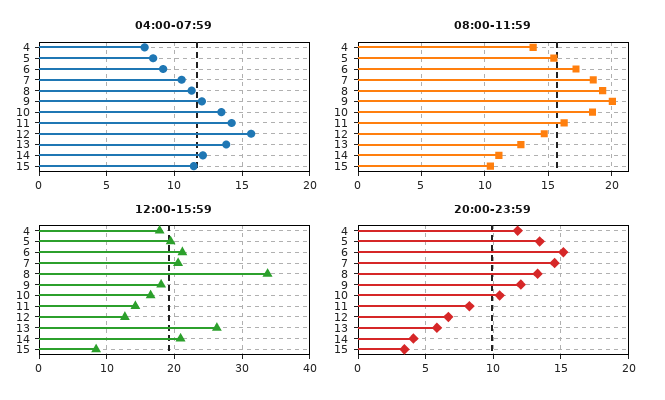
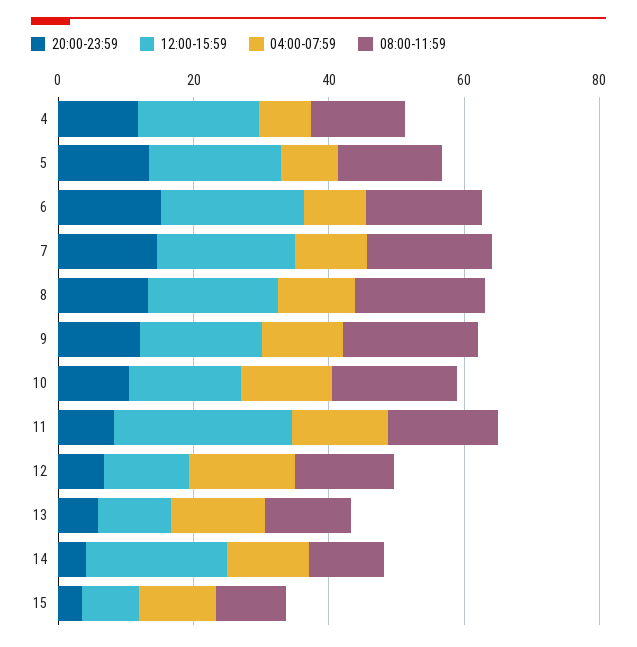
  {
    "04:00-07:59": {
      "4": 8,
      "5": 8.5,
      "6": 9,
      "7": 10.5,
      "8": 11.5,
      "9": 12,
      "10": 13.5,
      "11": 14,
      "12": 15.5,
      "13": 14,
      "14": 12,
      "15": 11.5
    },
    "08:00-11:59": {
      "4": 14,
      "5": 15.5,
      "6": 17,
      "7": 18.5,
      "8": 19.5,
      "9": 20,
      "10": 18.5,
      "11": 16,
      "12": 14.5,
      "13": 13,
      "14": 11,
      "15": 10.5
    },
    "12:00-15:59": {
      "4": 18,
      "5": 19,
      "6": 21,
      "7": 21,
-     "8": 34,
+     "8": 20,
      "9": 18,
      "10": 16,
-     "11": 14,
+     "11": 25,
      "12": 13,
-     "13": 26,
+     "13": 10,
      "14": 21,
      "15": 8
    },
    "20:00-23:59": {
      "4": 12,
      "5": 13.5,
      "6": 15,
      "7": 14.5,
      "8": 13.5,
      "9": 12,
      "10": 10.5,
      "11": 8,
      "12": 6.5,
      "13": 6,
      "14": 4,
      "15": 3.5
    }
  }

